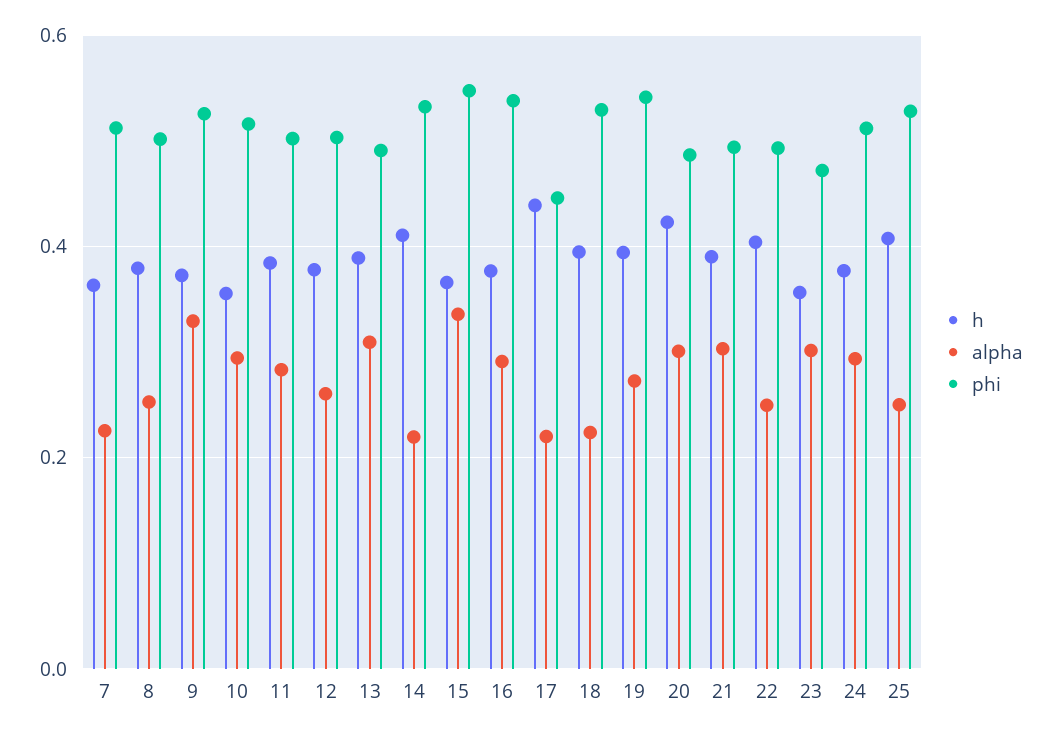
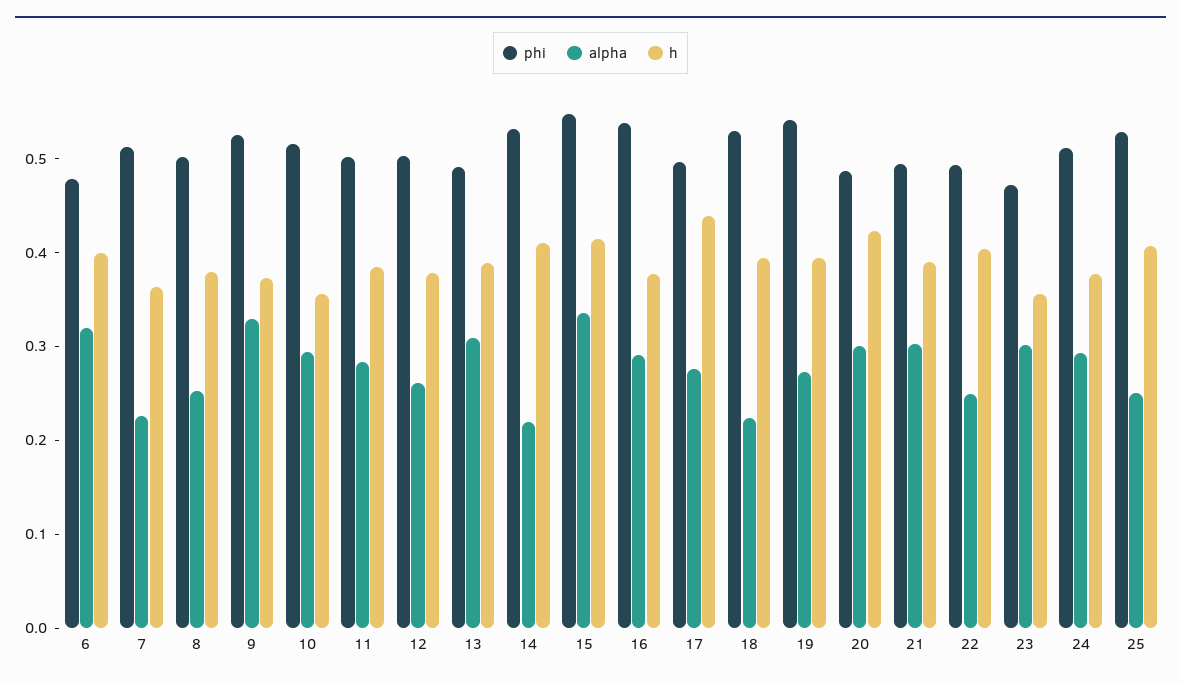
  {
    "h": {
      "7": 0.36,
      "8": 0.38,
      "9": 0.38,
      "10": 0.36,
      "11": 0.38,
      "12": 0.38,
      "13": 0.38,
      "14": 0.42,
-     "15": 0.36,
+     "15": 0.42,
      "16": 0.38,
      "17": 0.44,
      "18": 0.4,
      "19": 0.4,
      "20": 0.42,
      "21": 0.4,
      "22": 0.4,
      "23": 0.36,
      "24": 0.38,
-     "25": 0.4
+     "25": 0.4,
+     "6": 0.4
    },
    "alpha": {
      "7": 0.22,
      "8": 0.26,
      "9": 0.32,
      "10": 0.3,
      "11": 0.28,
      "12": 0.26,
      "13": 0.3,
      "14": 0.22,
      "15": 0.34,
      "16": 0.3,
-     "17": 0.22,
+     "17": 0.28,
      "18": 0.22,
      "19": 0.28,
      "20": 0.3,
      "21": 0.3,
      "22": 0.24,
      "23": 0.3,
      "24": 0.3,
-     "25": 0.26
+     "25": 0.26,
+     "6": 0.32
    },
    "phi": {
      "7": 0.52,
      "8": 0.5,
      "9": 0.52,
      "10": 0.52,
      "11": 0.5,
      "12": 0.5,
      "13": 0.5,
      "14": 0.54,
      "15": 0.54,
      "16": 0.54,
-     "17": 0.44,
+     "17": 0.5,
      "18": 0.52,
      "19": 0.54,
      "20": 0.48,
      "21": 0.5,
      "22": 0.5,
      "23": 0.48,
      "24": 0.52,
-     "25": 0.52
+     "25": 0.52,
+     "6": 0.48
    }
  }

